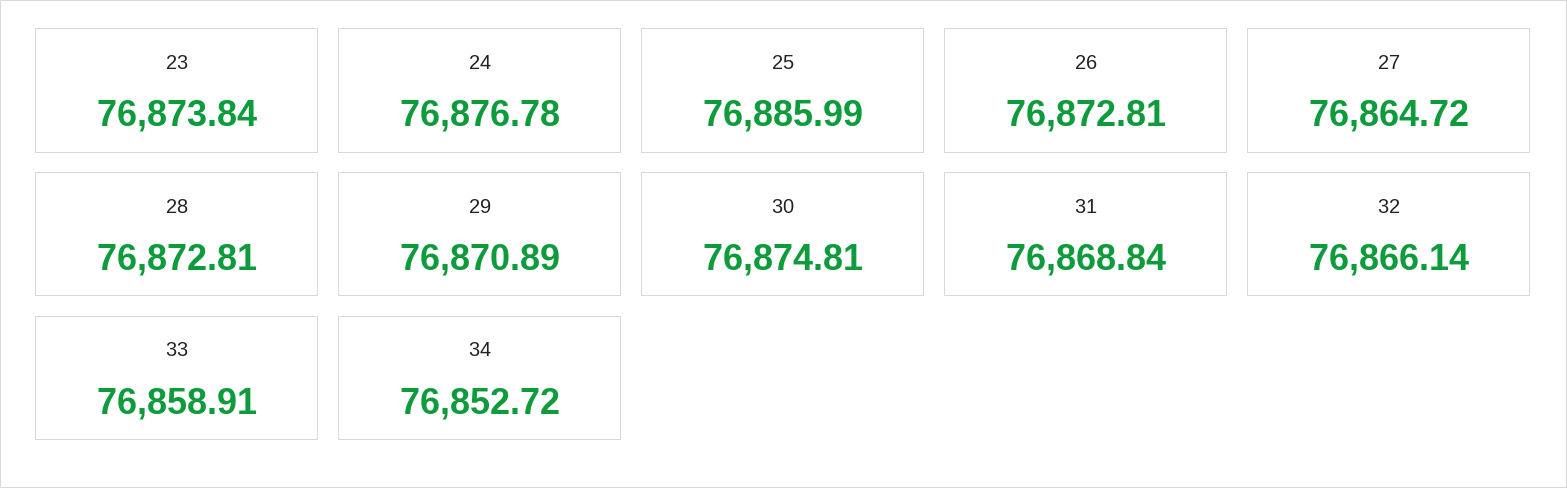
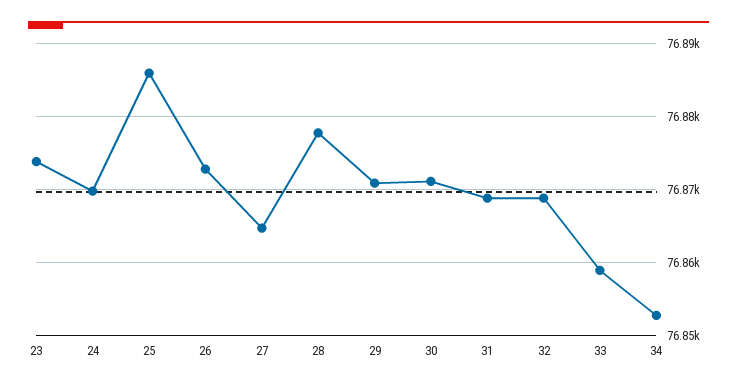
  {
    "23": 76873.84,
-   "24": 76876.78,
+   "24": 76870,
    "25": 76885.99,
    "26": 76872.81,
    "27": 76864.72,
-   "28": 76872.81,
+   "28": 76878,
    "29": 76870.89,
-   "30": 76874.81,
+   "30": 76871,
    "31": 76868.84,
-   "32": 76866.14,
+   "32": 76869,
    "33": 76858.91,
    "34": 76852.72
  }

